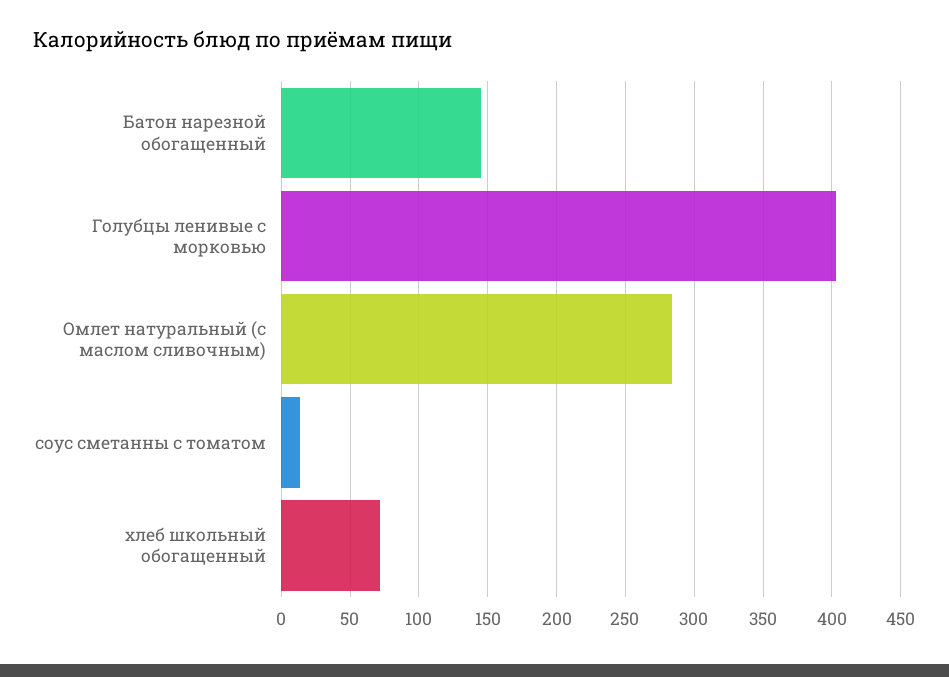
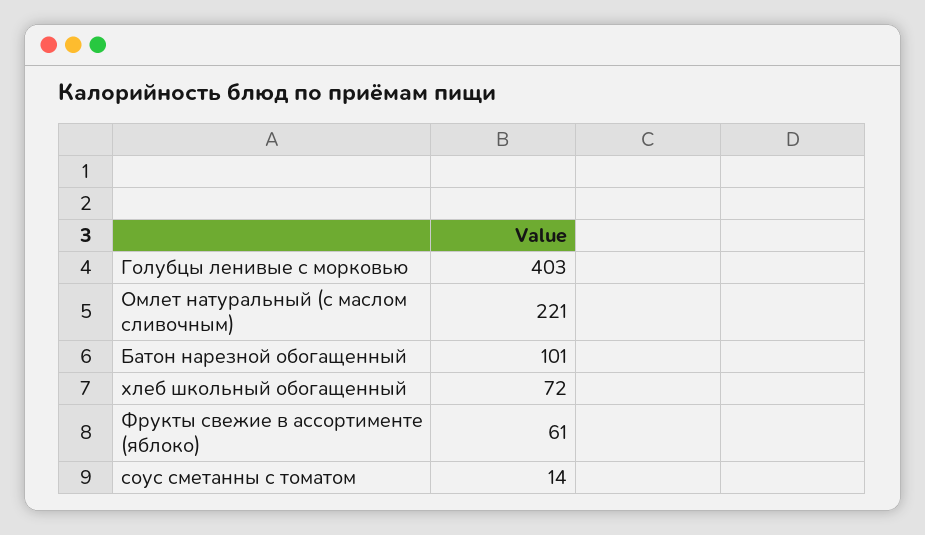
  {
-   "Батон нарезной обогащенный": 145,
+   "Батон нарезной обогащенный": 101,
    "Голубцы ленивые с морковью": 403,
-   "Омлет натуральный (с маслом сливочным)": 285,
+   "Омлет натуральный (с маслом сливочным)": 221,
    "соус сметанны с томатом": 14,
-   "хлеб школьный обогащенный": 72
+   "хлеб школьный обогащенный": 72,
+   "Фрукты свежие в ассортименте (яблоко)": 61
  }

